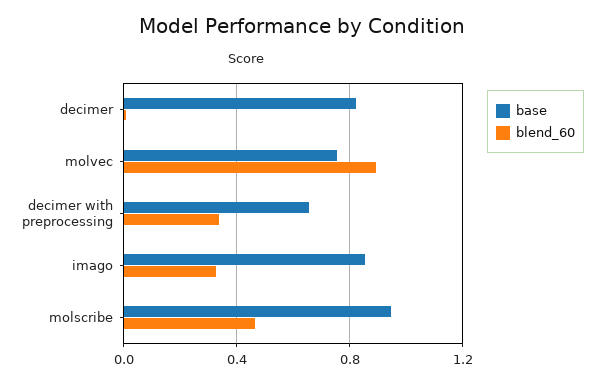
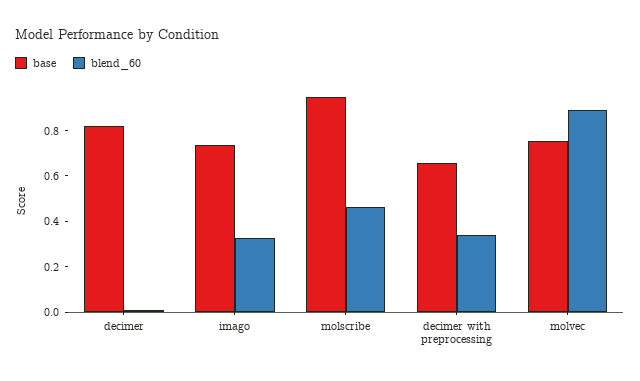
  {
    "base": {
      "decimer": 0.8,
      "molvec": 0.75,
      "decimer with preprocessing": 0.65,
-     "imago": 0.85,
+     "imago": 0.75,
      "molscribe": 0.95
    },
    "blend_60": {
      "decimer": 0,
      "molvec": 0.9,
      "decimer with preprocessing": 0.35,
      "imago": 0.35,
      "molscribe": 0.45
    }
  }

